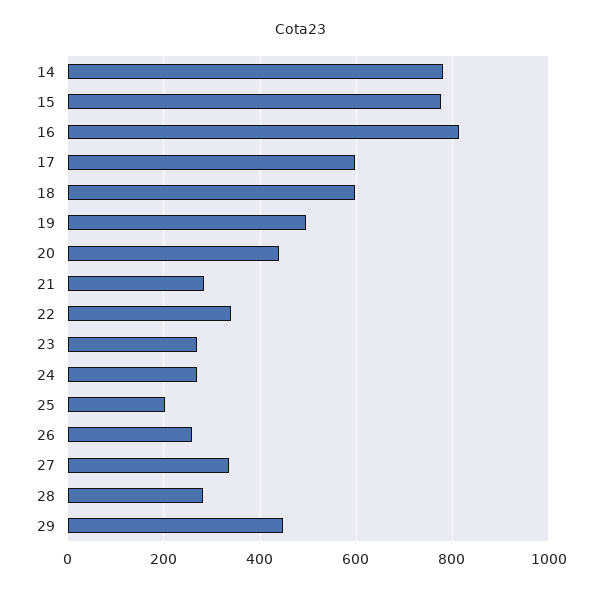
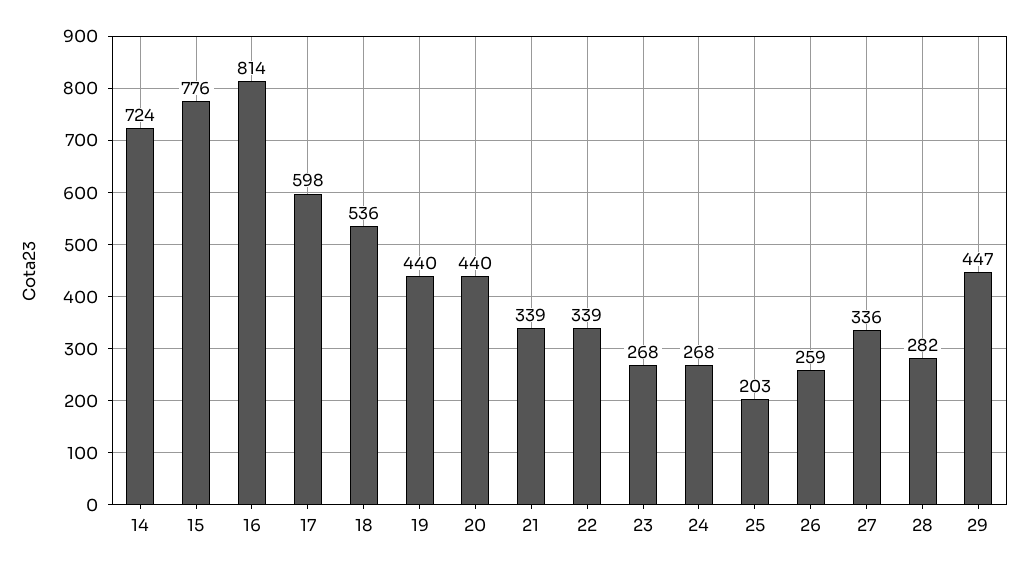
  {
-   "14": 780,
+   "14": 724,
    "15": 776,
    "16": 814,
    "17": 598,
-   "18": 600,
+   "18": 536,
-   "19": 500,
+   "19": 440,
    "20": 440,
-   "21": 280,
+   "21": 339,
    "22": 339,
    "23": 268,
    "24": 268,
    "25": 203,
    "26": 259,
    "27": 336,
    "28": 282,
    "29": 447
  }

